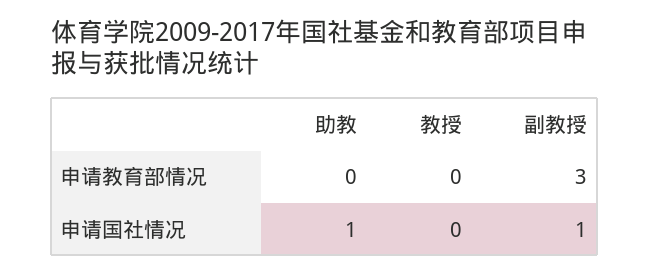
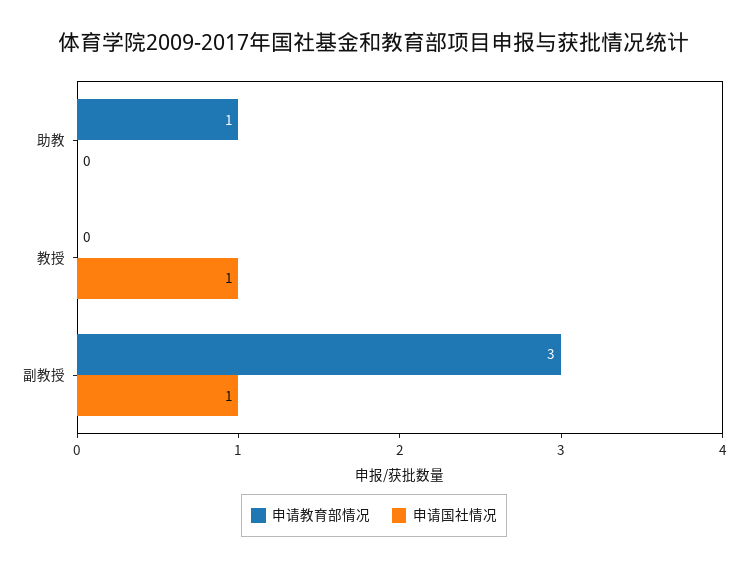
  {
    "申请教育部情况": {
-     "助教": 0,
+     "助教": 1,
      "教授": 0,
      "副教授": 3
    },
    "申请国社情况": {
-     "助教": 1,
+     "助教": 0,
-     "教授": 0,
+     "教授": 1,
      "副教授": 1
    }
  }

